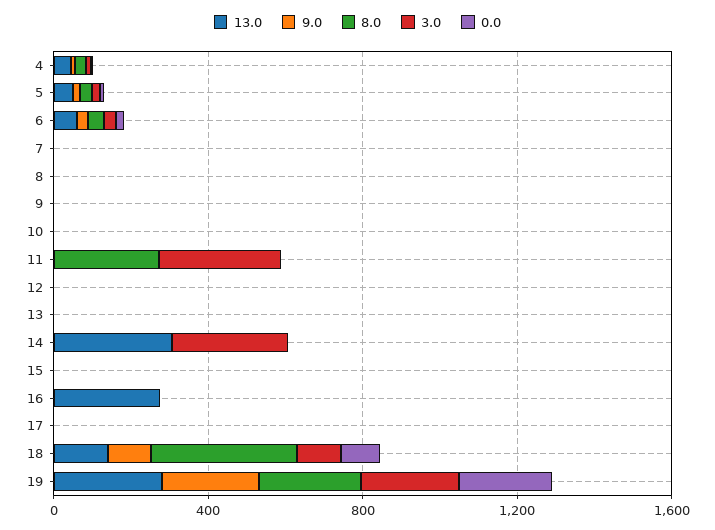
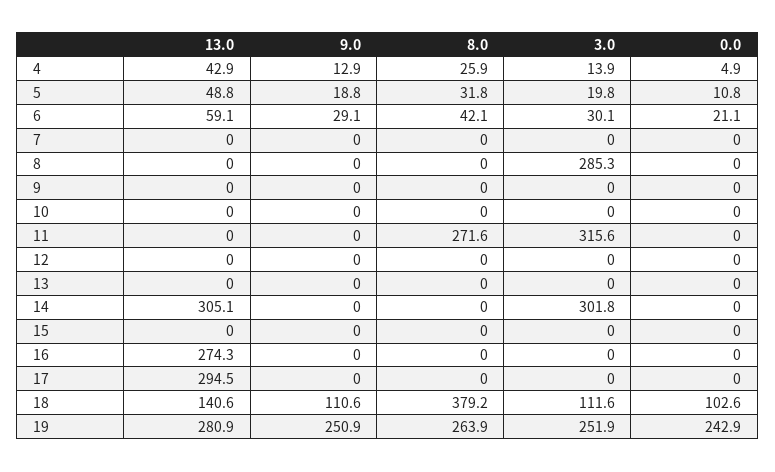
  {
    "13.0": {
      "4": 42.9,
      "5": 48.8,
      "6": 59.1,
      "7": 0,
      "8": 0,
      "9": 0,
      "10": 0,
      "11": 0,
      "12": 0,
      "13": 0,
      "14": 305.1,
      "15": 0,
      "16": 274.3,
-     "17": 0,
+     "17": 294.5,
      "18": 140.6,
      "19": 280.9
    },
    "9.0": {
      "4": 12.9,
      "5": 18.8,
      "6": 29.1,
      "7": 0,
      "8": 0,
      "9": 0,
      "10": 0,
      "11": 0,
      "12": 0,
      "13": 0,
      "14": 0,
      "15": 0,
      "16": 0,
      "17": 0,
      "18": 110.6,
      "19": 250.9
    },
    "8.0": {
      "4": 25.9,
      "5": 31.8,
      "6": 42.1,
      "7": 0,
      "8": 0,
      "9": 0,
      "10": 0,
      "11": 271.6,
      "12": 0,
      "13": 0,
      "14": 0,
      "15": 0,
      "16": 0,
      "17": 0,
      "18": 379.2,
      "19": 263.9
    },
    "3.0": {
      "4": 13.9,
      "5": 19.8,
      "6": 30.1,
      "7": 0,
-     "8": 0,
+     "8": 285.3,
      "9": 0,
      "10": 0,
      "11": 315.6,
      "12": 0,
      "13": 0,
      "14": 301.8,
      "15": 0,
      "16": 0,
      "17": 0,
      "18": 111.6,
      "19": 251.9
    },
    "0.0": {
      "4": 4.9,
      "5": 10.8,
      "6": 21.1,
      "7": 0,
      "8": 0,
      "9": 0,
      "10": 0,
      "11": 0,
      "12": 0,
      "13": 0,
      "14": 0,
      "15": 0,
      "16": 0,
      "17": 0,
      "18": 102.6,
      "19": 242.9
    }
  }

